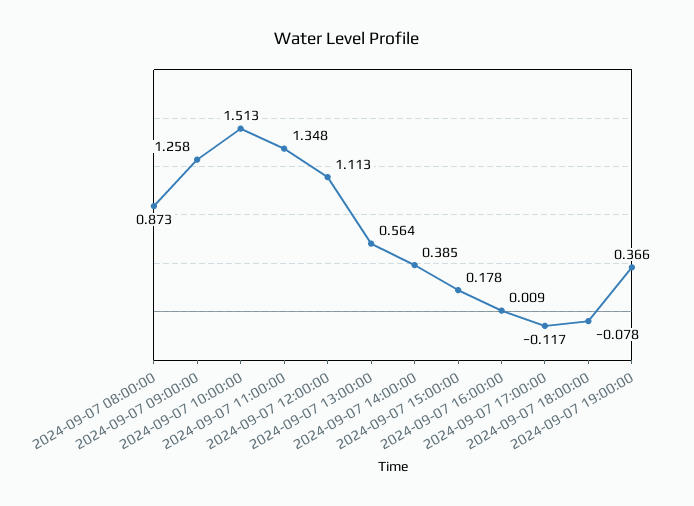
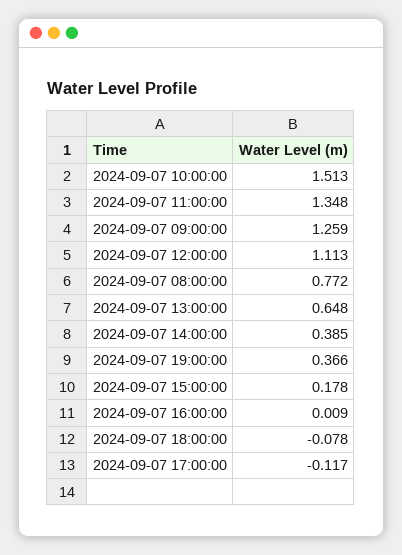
  {
-   "2024-09-07 08:00:00": 0.873,
+   "2024-09-07 08:00:00": 0.772,
-   "2024-09-07 09:00:00": 1.258,
+   "2024-09-07 09:00:00": 1.259,
    "2024-09-07 10:00:00": 1.513,
    "2024-09-07 11:00:00": 1.348,
    "2024-09-07 12:00:00": 1.113,
-   "2024-09-07 13:00:00": 0.564,
+   "2024-09-07 13:00:00": 0.648,
    "2024-09-07 14:00:00": 0.385,
    "2024-09-07 15:00:00": 0.178,
    "2024-09-07 16:00:00": 0.009,
    "2024-09-07 17:00:00": -0.117,
    "2024-09-07 18:00:00": -0.078,
    "2024-09-07 19:00:00": 0.366
  }

